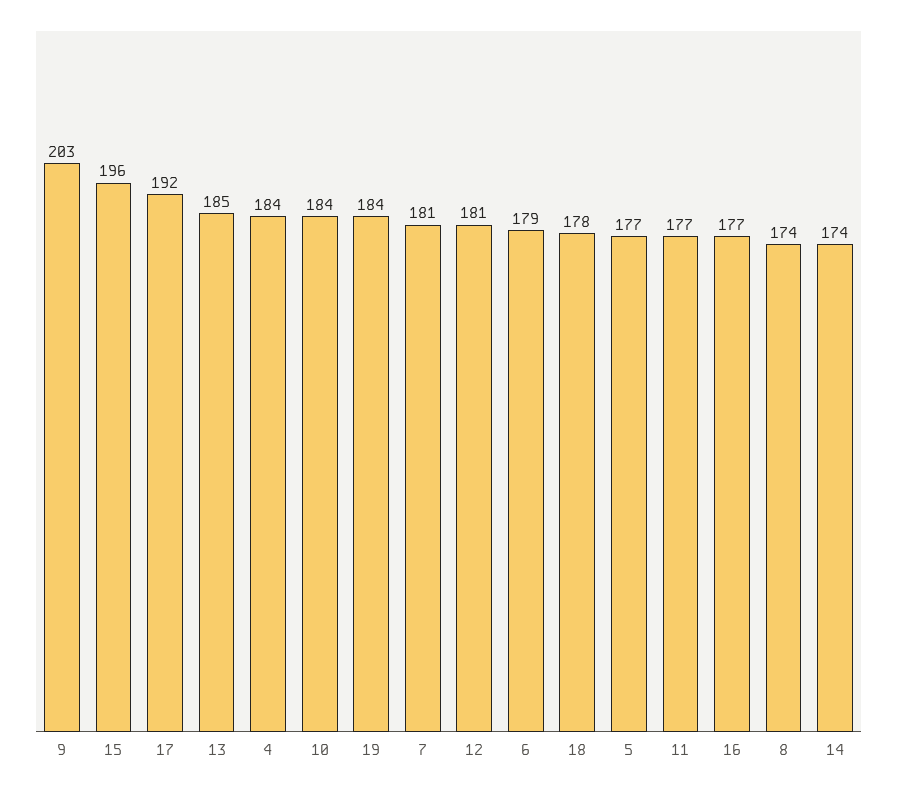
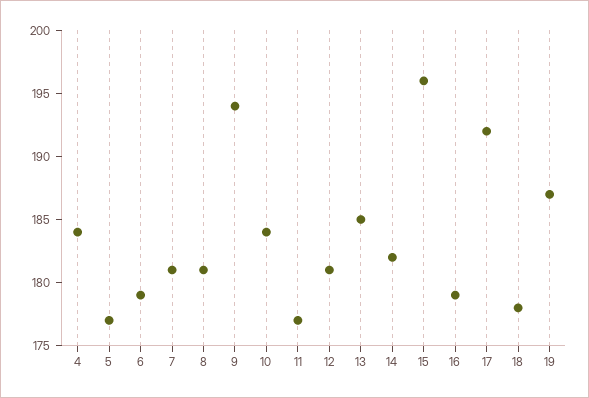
  {
-   "9": 203,
+   "9": 194,
    "15": 196,
    "17": 192,
    "13": 185,
    "4": 184,
    "10": 184,
-   "19": 184,
+   "19": 187,
    "7": 181,
    "12": 181,
    "6": 179,
    "18": 178,
    "5": 177,
    "11": 177,
-   "16": 177,
+   "16": 179,
-   "8": 174,
+   "8": 181,
-   "14": 174
+   "14": 182
  }

